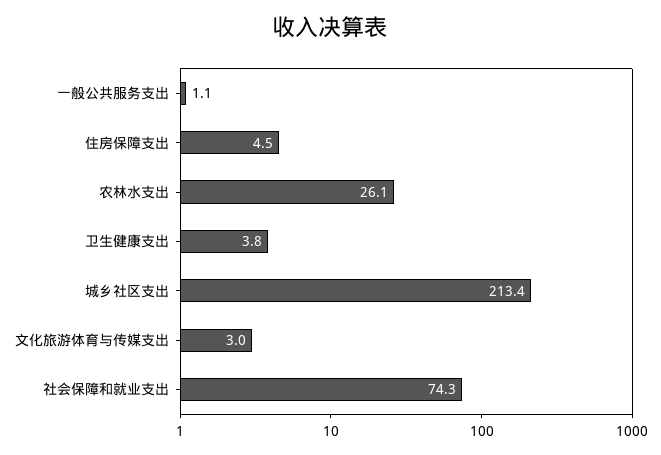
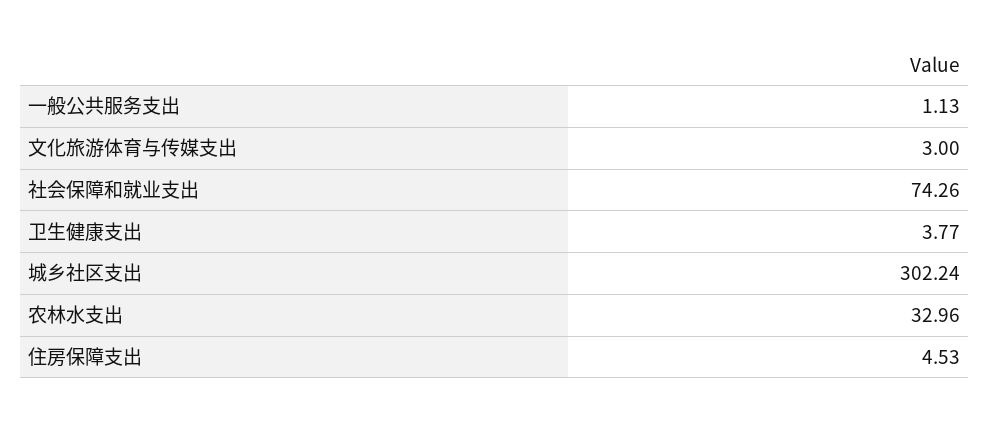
  {
    "一般公共服务支出": 1.13,
    "住房保障支出": 4.53,
-   "农林水支出": 26.1,
+   "农林水支出": 32.96,
    "卫生健康支出": 3.77,
-   "城乡社区支出": 213.4,
+   "城乡社区支出": 302.24,
    "文化旅游体育与传媒支出": 3,
    "社会保障和就业支出": 74.26
  }

